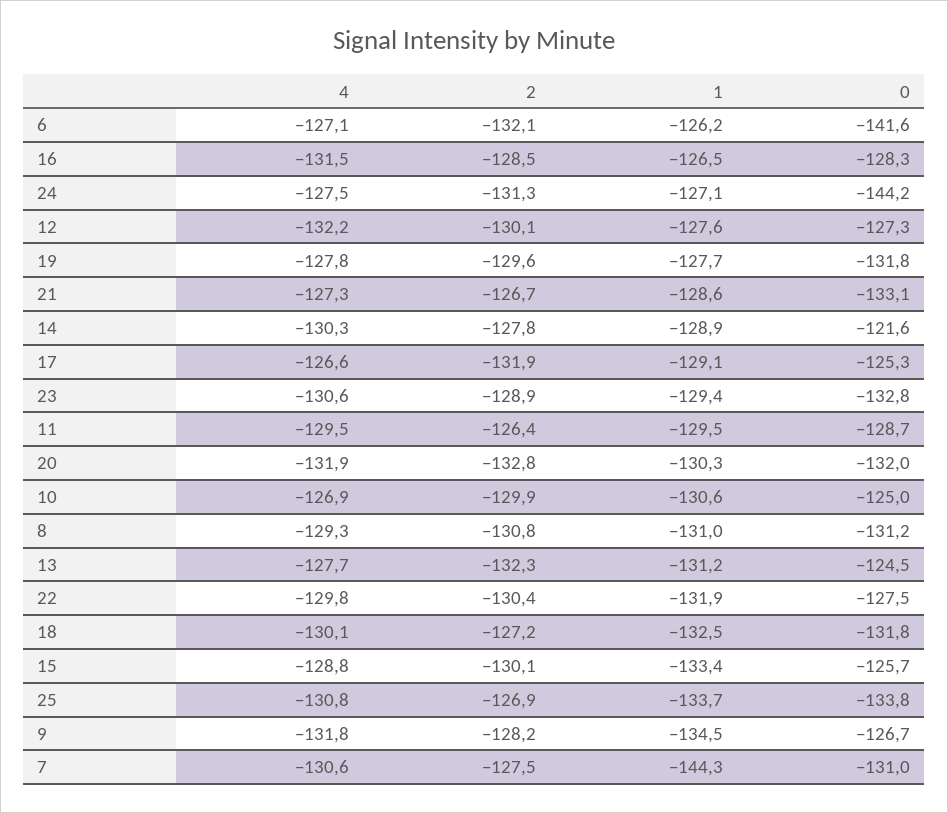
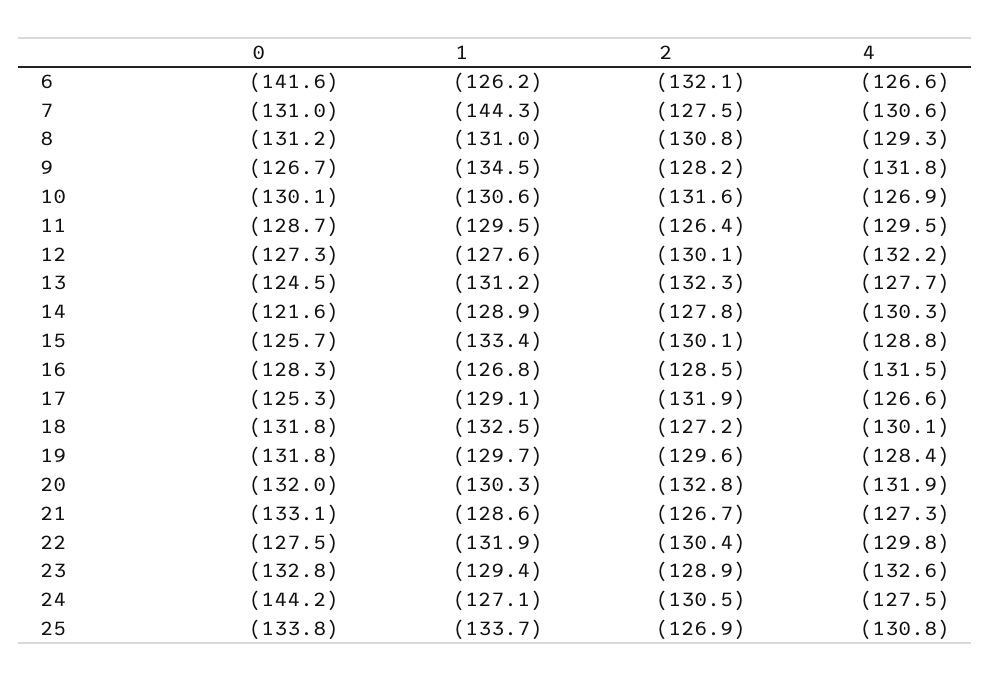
  {
    "4": {
-     "6": -127.1,
+     "6": -126.6,
      "16": -131.5,
      "24": -127.5,
      "12": -132.2,
-     "19": -127.8,
+     "19": -128.4,
      "21": -127.3,
      "14": -130.3,
      "17": -126.6,
-     "23": -130.6,
+     "23": -132.6,
      "11": -129.5,
      "20": -131.9,
      "10": -126.9,
      "8": -129.3,
      "13": -127.7,
      "22": -129.8,
      "18": -130.1,
      "15": -128.8,
      "25": -130.8,
      "9": -131.8,
      "7": -130.6
    },
    "2": {
      "6": -132.1,
      "16": -128.5,
-     "24": -131.3,
+     "24": -130.5,
      "12": -130.1,
      "19": -129.6,
      "21": -126.7,
      "14": -127.8,
      "17": -131.9,
      "23": -128.9,
      "11": -126.4,
      "20": -132.8,
-     "10": -129.9,
+     "10": -131.6,
      "8": -130.8,
      "13": -132.3,
      "22": -130.4,
      "18": -127.2,
      "15": -130.1,
      "25": -126.9,
      "9": -128.2,
      "7": -127.5
    },
    "1": {
      "6": -126.2,
-     "16": -126.5,
+     "16": -126.8,
      "24": -127.1,
      "12": -127.6,
-     "19": -127.7,
+     "19": -129.7,
      "21": -128.6,
      "14": -128.9,
      "17": -129.1,
      "23": -129.4,
      "11": -129.5,
      "20": -130.3,
      "10": -130.6,
      "8": -131,
      "13": -131.2,
      "22": -131.9,
      "18": -132.5,
      "15": -133.4,
      "25": -133.7,
      "9": -134.5,
      "7": -144.3
    },
    "0": {
      "6": -141.6,
      "16": -128.3,
      "24": -144.2,
      "12": -127.3,
      "19": -131.8,
      "21": -133.1,
      "14": -121.6,
      "17": -125.3,
      "23": -132.8,
      "11": -128.7,
      "20": -132,
-     "10": -125,
+     "10": -130.1,
      "8": -131.2,
      "13": -124.5,
      "22": -127.5,
      "18": -131.8,
      "15": -125.7,
      "25": -133.8,
      "9": -126.7,
      "7": -131
    }
  }

